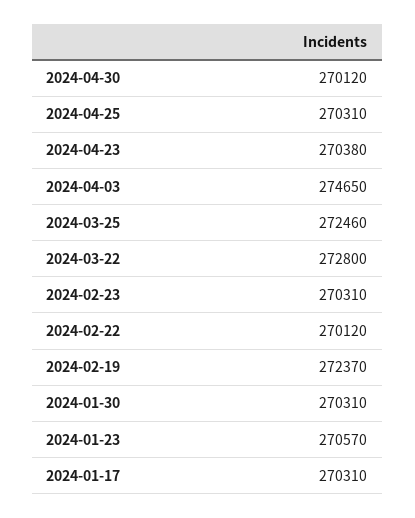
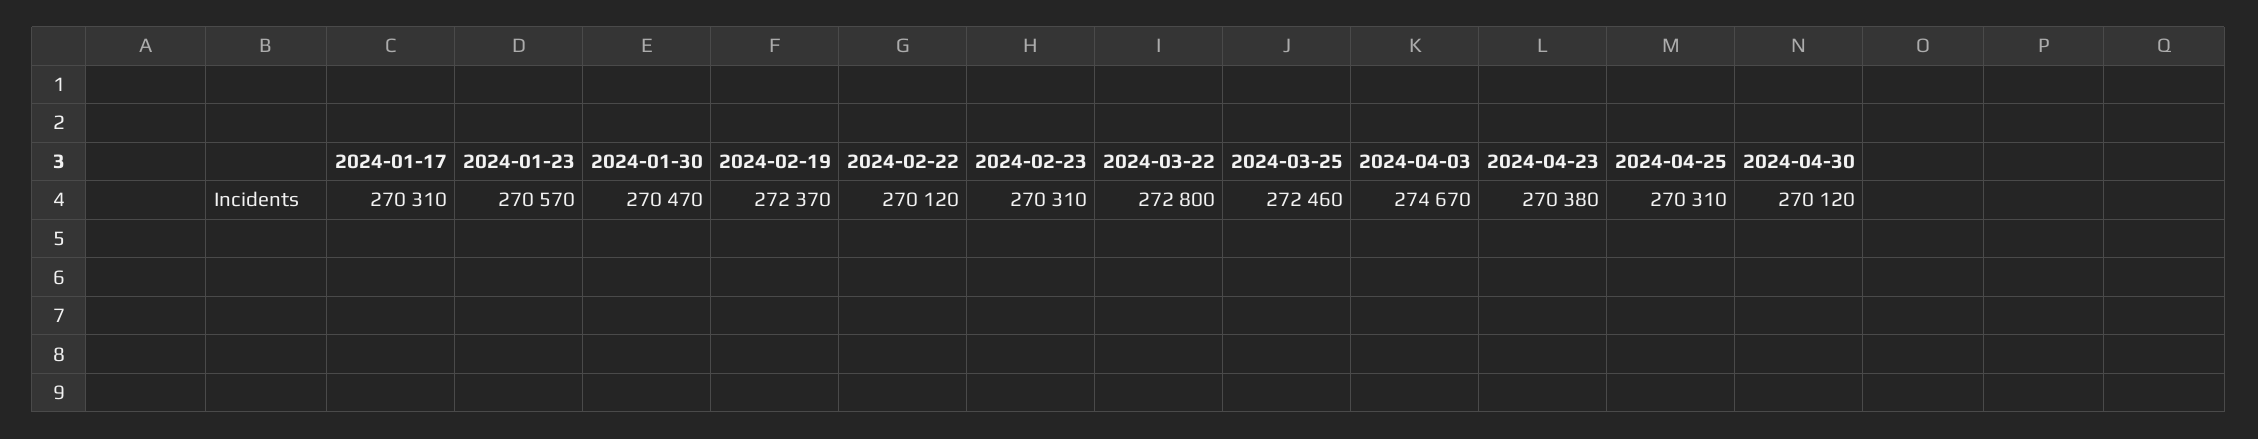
  {
    "2024-04-30": 270120,
    "2024-04-25": 270310,
    "2024-04-23": 270380,
-   "2024-04-03": 274650,
+   "2024-04-03": 274670,
    "2024-03-25": 272460,
    "2024-03-22": 272800,
    "2024-02-23": 270310,
    "2024-02-22": 270120,
    "2024-02-19": 272370,
-   "2024-01-30": 270310,
+   "2024-01-30": 270470,
    "2024-01-23": 270570,
    "2024-01-17": 270310
  }

